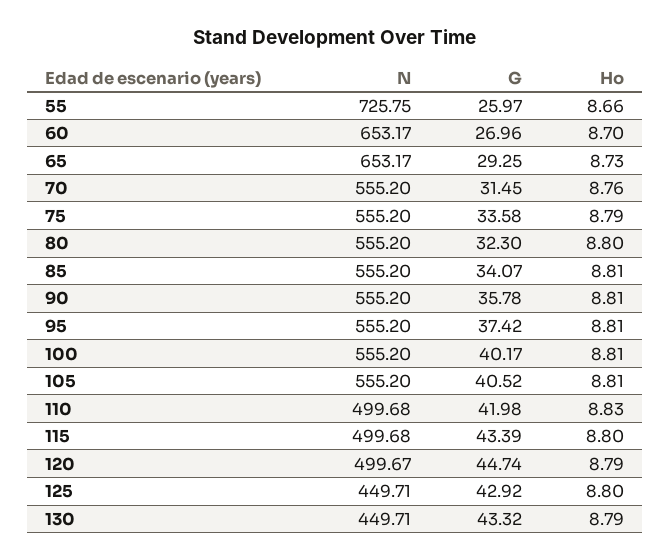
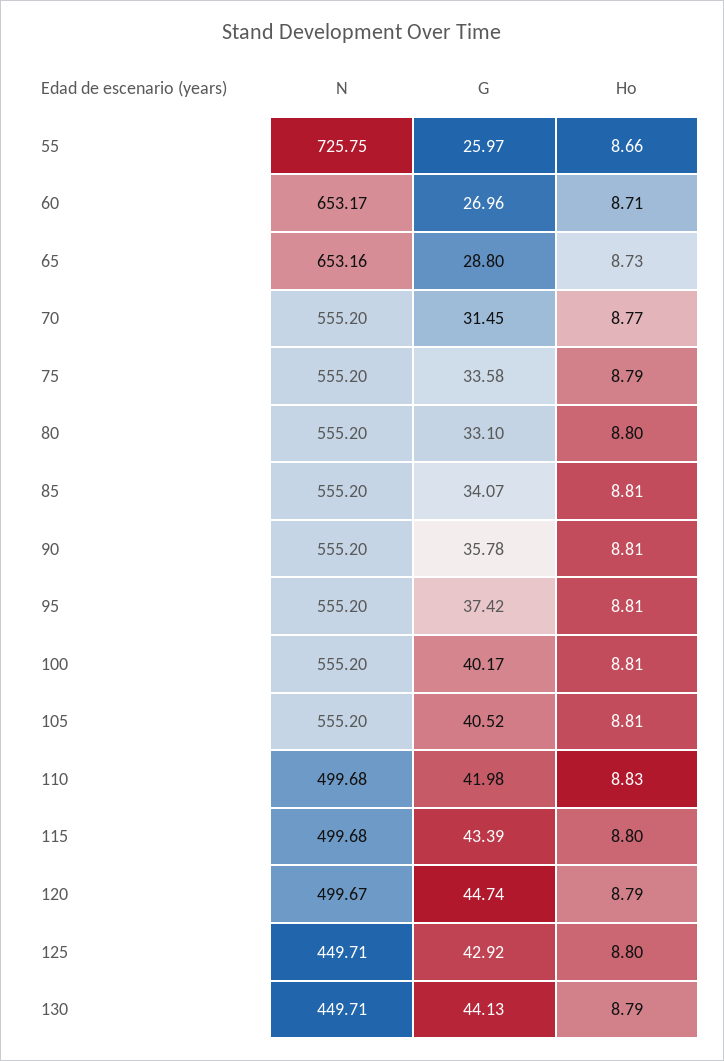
  {
    "N": {
      "55": 725.75,
      "60": 653.17,
-     "65": 653.17,
+     "65": 653.16,
      "70": 555.2,
      "75": 555.2,
      "80": 555.2,
      "85": 555.2,
      "90": 555.2,
      "95": 555.2,
      "100": 555.2,
      "105": 555.2,
      "110": 499.68,
      "115": 499.68,
      "120": 499.67,
      "125": 449.71,
      "130": 449.71
    },
    "G": {
      "55": 25.97,
      "60": 26.96,
-     "65": 29.25,
+     "65": 28.8,
      "70": 31.45,
      "75": 33.58,
-     "80": 32.3,
+     "80": 33.1,
      "85": 34.07,
      "90": 35.78,
      "95": 37.42,
      "100": 40.17,
      "105": 40.52,
      "110": 41.98,
      "115": 43.39,
      "120": 44.74,
      "125": 42.92,
-     "130": 43.32
+     "130": 44.13
    },
    "Ho": {
      "55": 8.66,
-     "60": 8.7,
+     "60": 8.71,
      "65": 8.73,
-     "70": 8.76,
+     "70": 8.77,
      "75": 8.79,
      "80": 8.8,
      "85": 8.81,
      "90": 8.81,
      "95": 8.81,
      "100": 8.81,
      "105": 8.81,
      "110": 8.83,
      "115": 8.8,
      "120": 8.79,
      "125": 8.8,
      "130": 8.79
    }
  }

